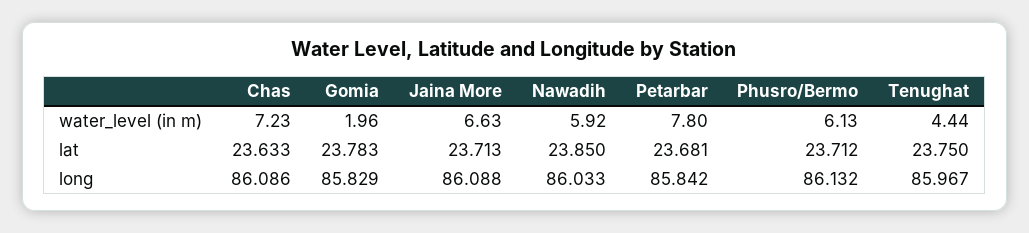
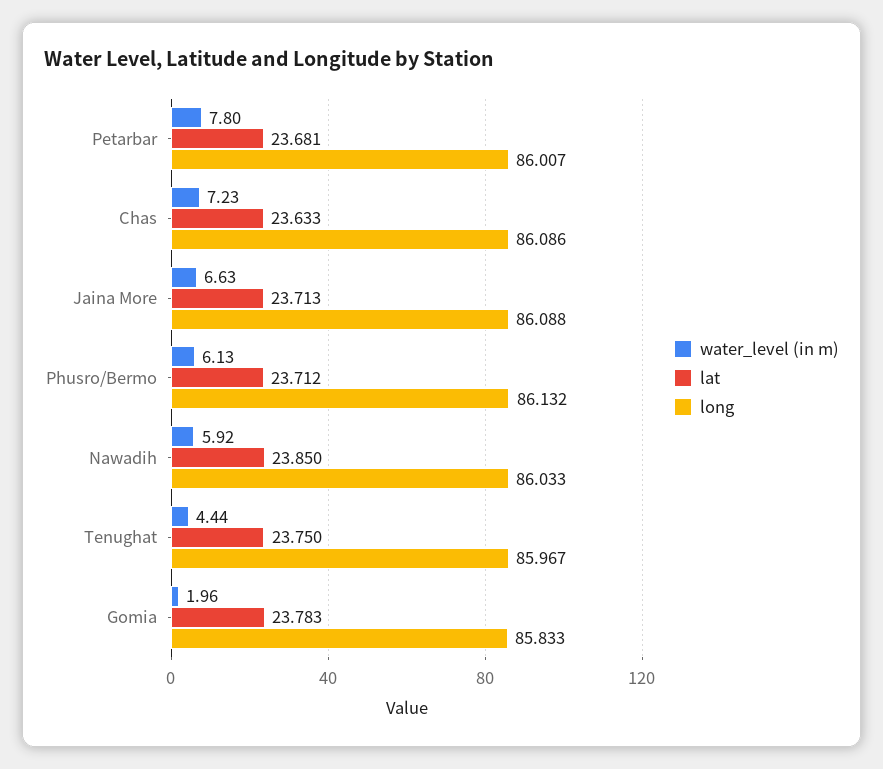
  {
    "water_level (in m)": {
      "Chas": 7.23,
      "Gomia": 1.96,
      "Jaina More": 6.63,
      "Nawadih": 5.92,
      "Petarbar": 7.8,
      "Phusro/Bermo": 6.13,
      "Tenughat": 4.44
    },
    "lat": {
      "Chas": 23.633,
      "Gomia": 23.783,
      "Jaina More": 23.713,
      "Nawadih": 23.85,
      "Petarbar": 23.681,
      "Phusro/Bermo": 23.712,
      "Tenughat": 23.75
    },
    "long": {
      "Chas": 86.086,
-     "Gomia": 85.829,
+     "Gomia": 85.833,
      "Jaina More": 86.088,
      "Nawadih": 86.033,
-     "Petarbar": 85.842,
+     "Petarbar": 86.007,
      "Phusro/Bermo": 86.132,
      "Tenughat": 85.967
    }
  }

